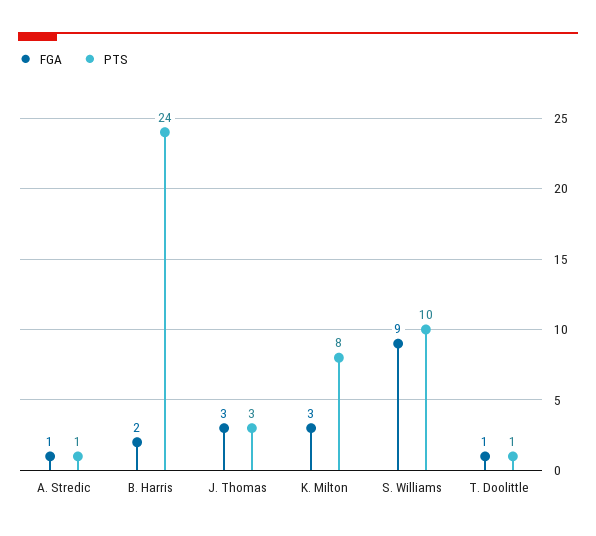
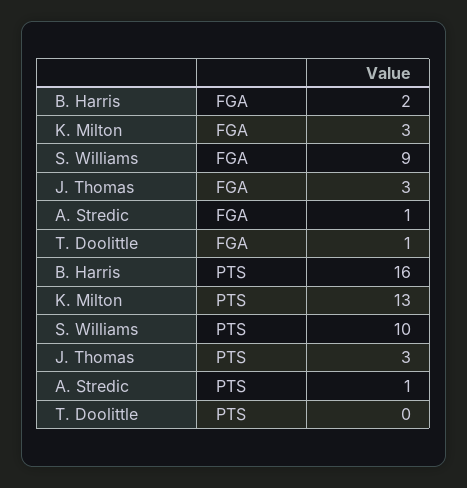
  {
    "FGA": {
      "A. Stredic": 1,
      "B. Harris": 2,
      "J. Thomas": 3,
      "K. Milton": 3,
      "S. Williams": 9,
      "T. Doolittle": 1
    },
    "PTS": {
      "A. Stredic": 1,
-     "B. Harris": 24,
+     "B. Harris": 16,
      "J. Thomas": 3,
-     "K. Milton": 8,
+     "K. Milton": 13,
      "S. Williams": 10,
-     "T. Doolittle": 1
+     "T. Doolittle": 0
    }
  }

